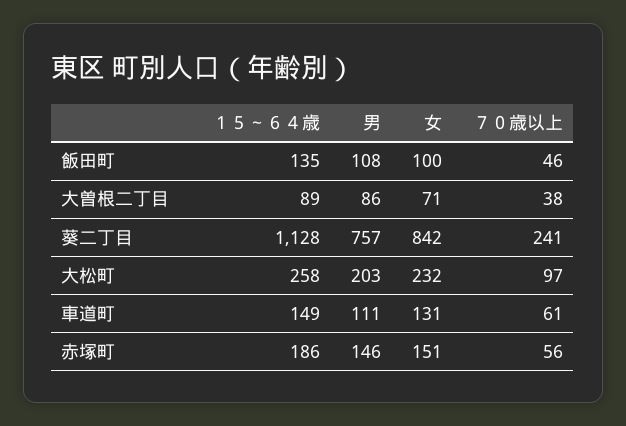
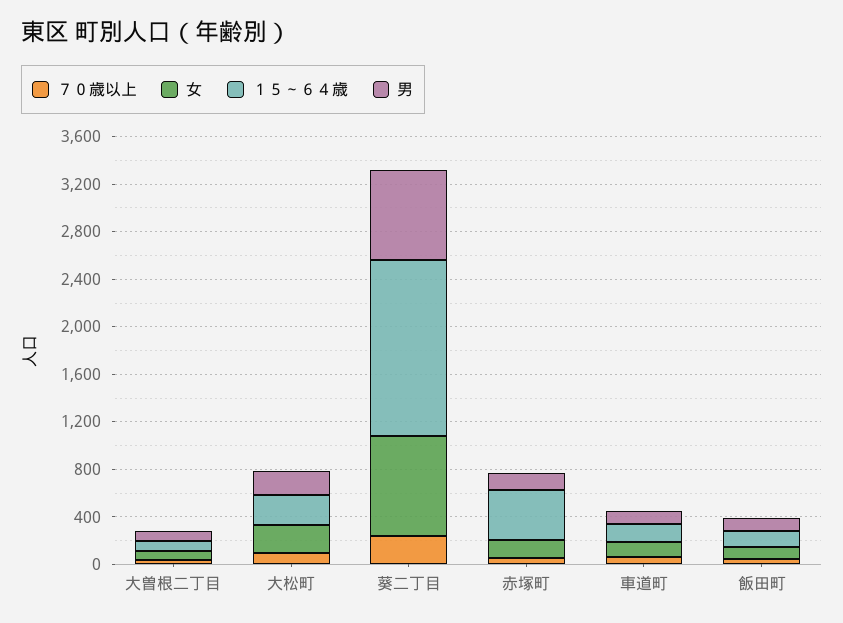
  {
    "１５～６４歳": {
      "飯田町": 135,
      "大曽根二丁目": 89,
-     "葵二丁目": 1128,
+     "葵二丁目": 1500,
      "大松町": 258,
      "車道町": 149,
-     "赤塚町": 186
+     "赤塚町": 400
    },
    "男": {
      "飯田町": 108,
      "大曽根二丁目": 86,
      "葵二丁目": 757,
      "大松町": 203,
      "車道町": 111,
      "赤塚町": 146
    },
    "女": {
      "飯田町": 100,
      "大曽根二丁目": 71,
      "葵二丁目": 842,
      "大松町": 232,
      "車道町": 131,
      "赤塚町": 151
    },
    "７０歳以上": {
      "飯田町": 46,
      "大曽根二丁目": 38,
      "葵二丁目": 241,
      "大松町": 97,
      "車道町": 61,
      "赤塚町": 56
    }
  }

